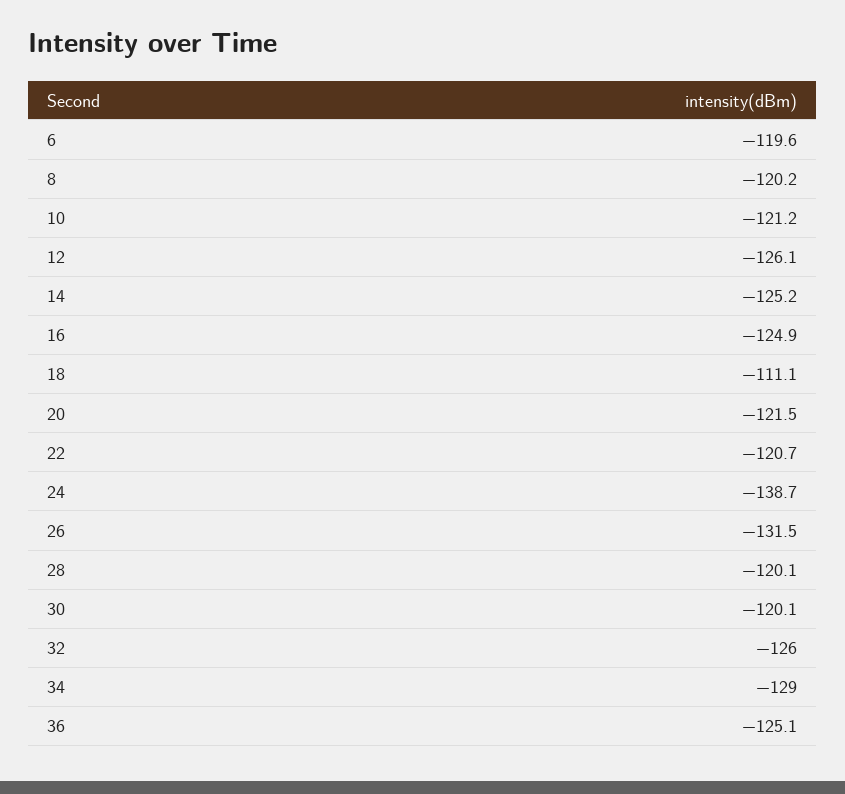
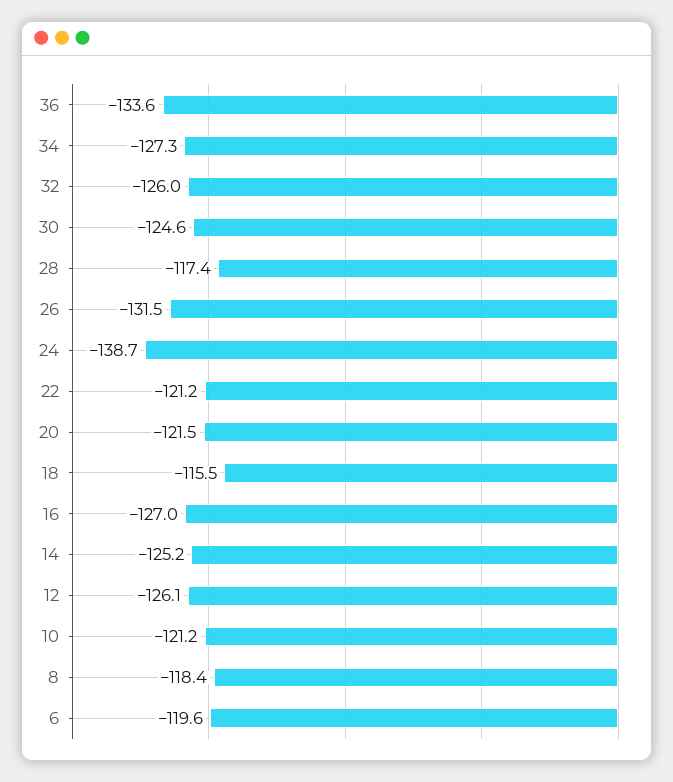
  {
    "6": -119.6,
-   "8": -120.2,
+   "8": -118.4,
    "10": -121.2,
    "12": -126.1,
    "14": -125.2,
-   "16": -124.9,
+   "16": -127,
-   "18": -111.1,
+   "18": -115.5,
    "20": -121.5,
-   "22": -120.7,
+   "22": -121.2,
    "24": -138.7,
    "26": -131.5,
-   "28": -120.1,
+   "28": -117.4,
-   "30": -120.1,
+   "30": -124.6,
    "32": -126,
-   "34": -129,
+   "34": -127.3,
-   "36": -125.1
+   "36": -133.6
  }

